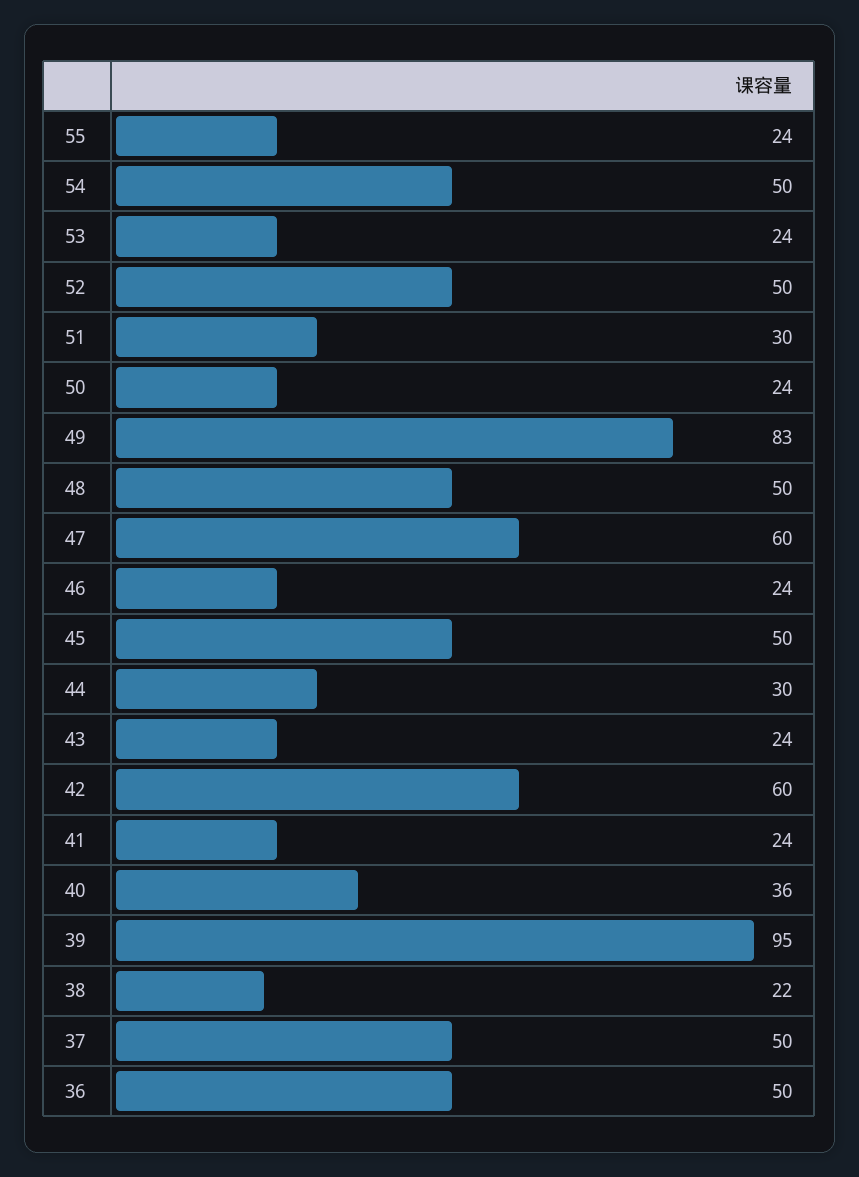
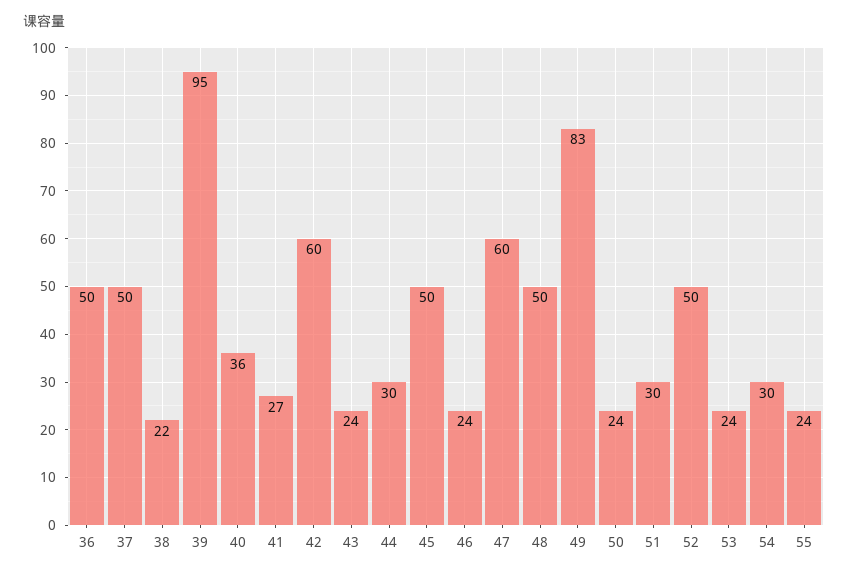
  {
    "55": 24,
-   "54": 50,
+   "54": 30,
    "53": 24,
    "52": 50,
    "51": 30,
    "50": 24,
    "49": 83,
    "48": 50,
    "47": 60,
    "46": 24,
    "45": 50,
    "44": 30,
    "43": 24,
    "42": 60,
-   "41": 24,
+   "41": 27,
    "40": 36,
    "39": 95,
    "38": 22,
    "37": 50,
    "36": 50
  }

